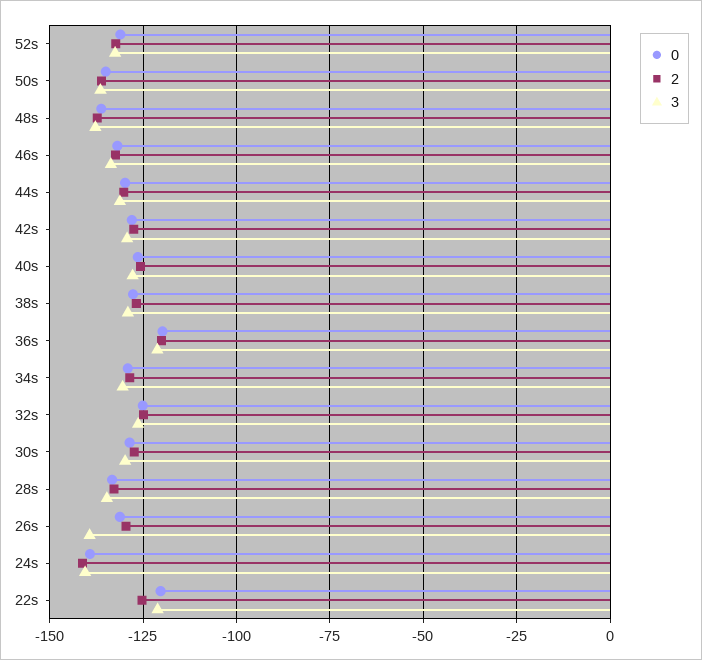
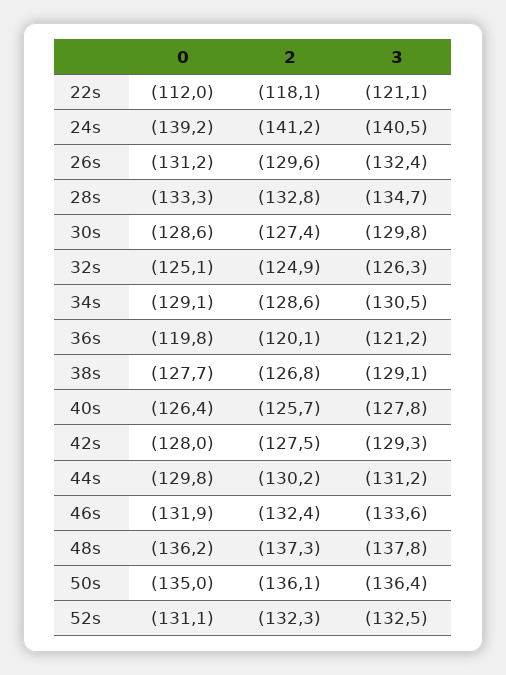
  {
    "0": {
      "52s": -131.1,
      "50s": -135,
      "48s": -136.2,
      "46s": -131.9,
      "44s": -129.8,
      "42s": -128,
      "40s": -126.4,
      "38s": -127.7,
      "36s": -119.8,
      "34s": -129.1,
      "32s": -125.1,
      "30s": -128.6,
      "28s": -133.3,
      "26s": -131.2,
      "24s": -139.2,
-     "22s": -120
+     "22s": -112
    },
    "2": {
      "52s": -132.3,
      "50s": -136.1,
      "48s": -137.3,
      "46s": -132.4,
      "44s": -130.2,
      "42s": -127.5,
      "40s": -125.7,
      "38s": -126.8,
      "36s": -120.1,
      "34s": -128.6,
      "32s": -124.9,
      "30s": -127.4,
      "28s": -132.8,
      "26s": -129.6,
      "24s": -141.2,
-     "22s": -125
+     "22s": -118.1
    },
    "3": {
      "52s": -132.5,
      "50s": -136.4,
      "48s": -137.8,
      "46s": -133.6,
      "44s": -131.2,
      "42s": -129.3,
      "40s": -127.8,
      "38s": -129.1,
      "36s": -121.2,
      "34s": -130.5,
      "32s": -126.3,
      "30s": -129.8,
      "28s": -134.7,
-     "26s": -140,
+     "26s": -132.4,
      "24s": -140.5,
      "22s": -121.1
    }
  }

